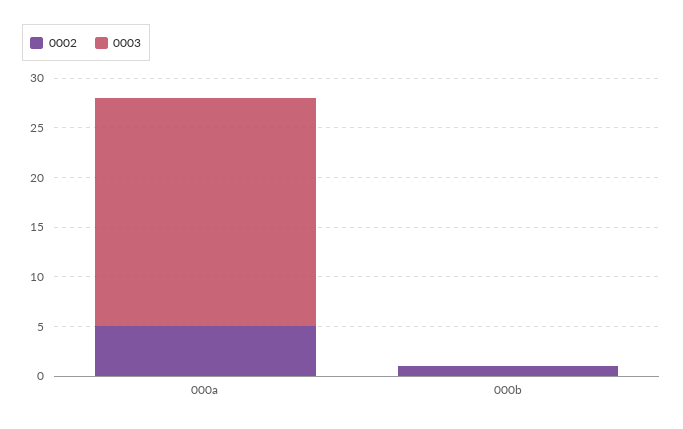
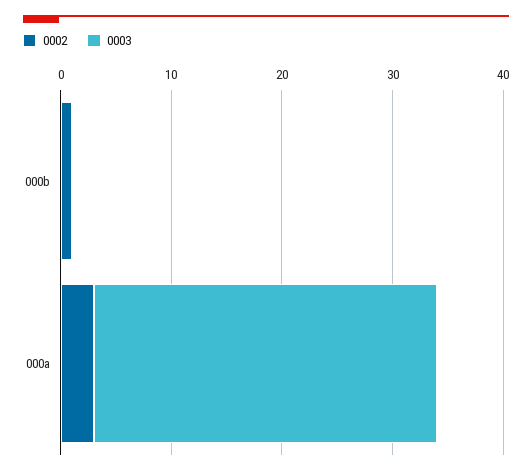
  {
    "0002": {
-     "000a": 5,
+     "000a": 3,
      "000b": 1
    },
    "0003": {
-     "000a": 23,
+     "000a": 31,
      "000b": 0
    }
  }

